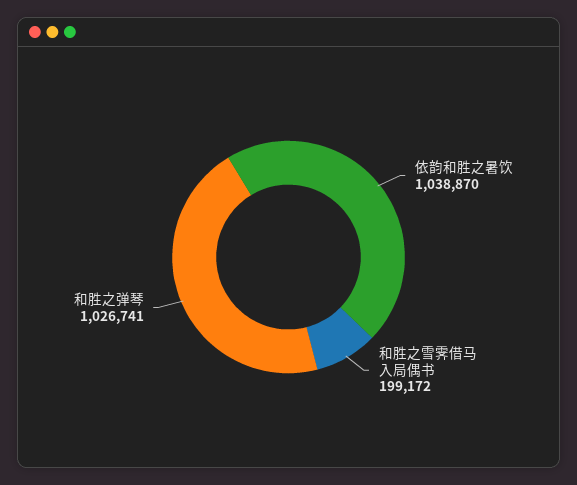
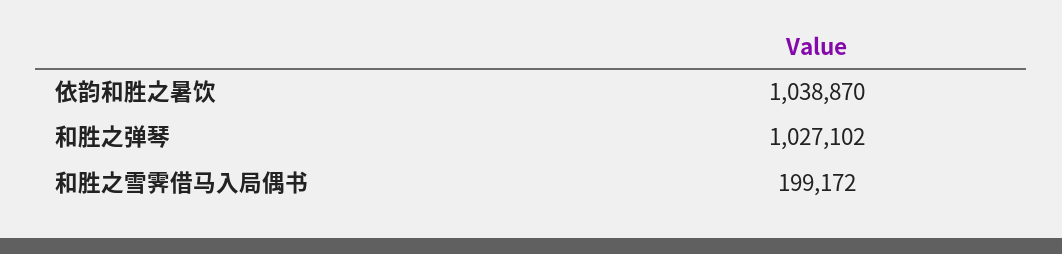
  {
    "依韵和胜之暑饮": 1038870,
    "和胜之雪霁借马入局偶书": 199172,
-   "和胜之弹琴": 1026741
+   "和胜之弹琴": 1027102
  }

